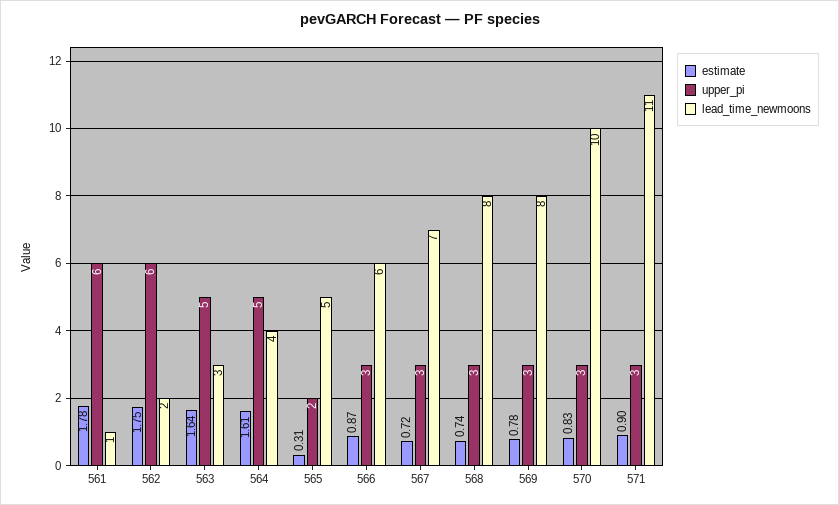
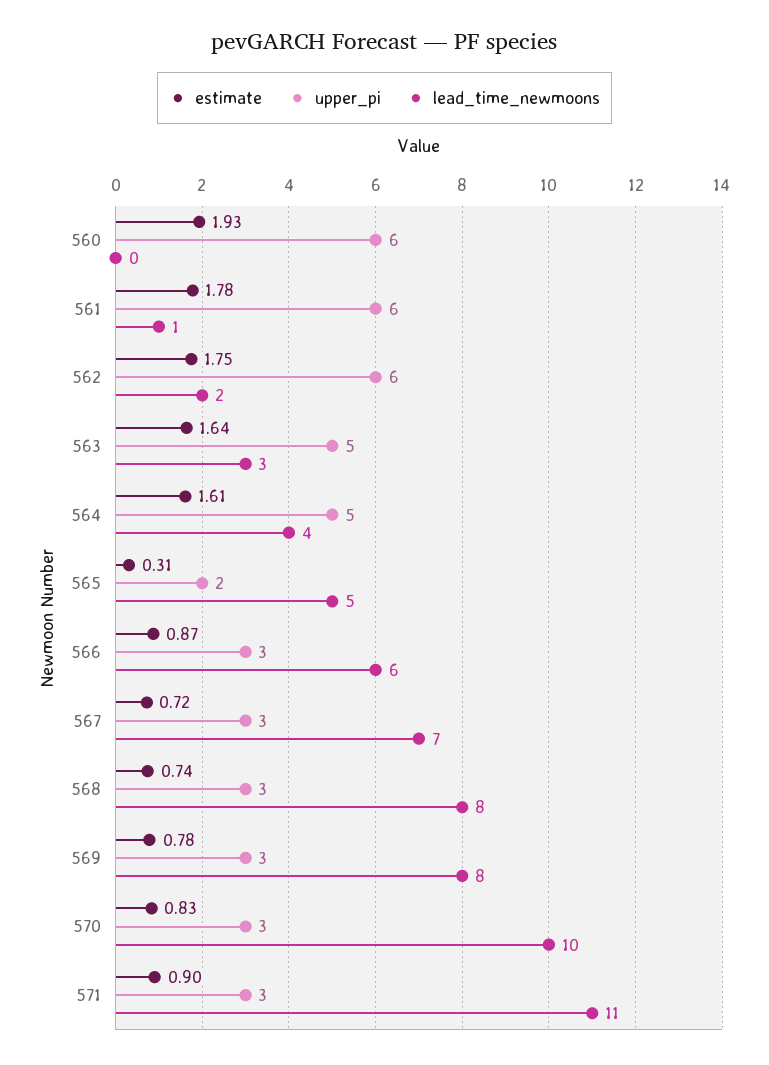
  {
    "estimate": {
      "561": 1.78,
      "562": 1.75,
      "563": 1.64,
      "564": 1.61,
      "565": 0.31,
      "566": 0.87,
      "567": 0.72,
      "568": 0.74,
      "569": 0.78,
      "570": 0.83,
-     "571": 0.9
+     "571": 0.9,
+     "560": 1.93
    },
    "upper_pi": {
      "561": 6,
      "562": 6,
      "563": 5,
      "564": 5,
      "565": 2,
      "566": 3,
      "567": 3,
      "568": 3,
      "569": 3,
      "570": 3,
-     "571": 3
+     "571": 3,
+     "560": 6
    },
    "lead_time_newmoons": {
      "561": 1,
      "562": 2,
      "563": 3,
      "564": 4,
      "565": 5,
      "566": 6,
      "567": 7,
      "568": 8,
      "569": 8,
      "570": 10,
-     "571": 11
+     "571": 11,
+     "560": 0
    }
  }

